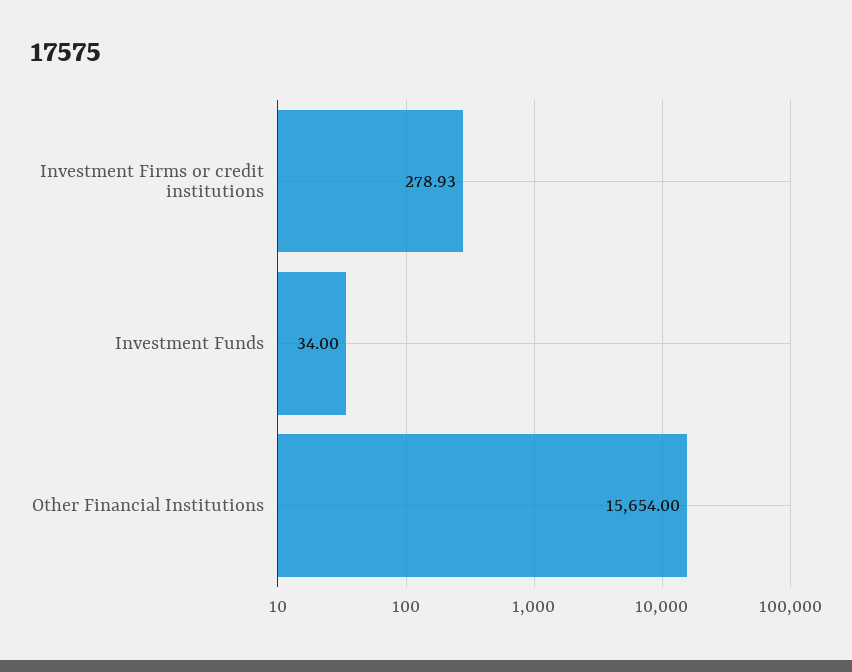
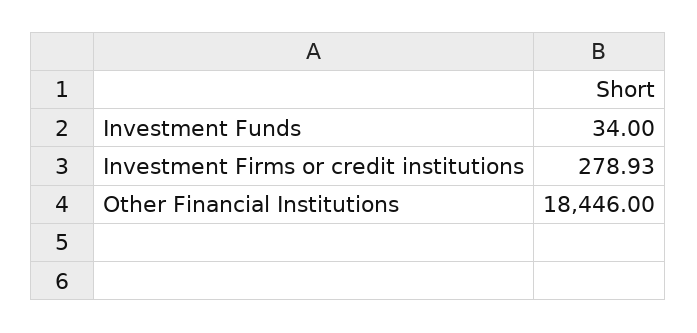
  {
    "Investment Firms or credit institutions": 278.93,
    "Investment Funds": 34,
-   "Other Financial Institutions": 15654
+   "Other Financial Institutions": 18446
  }

